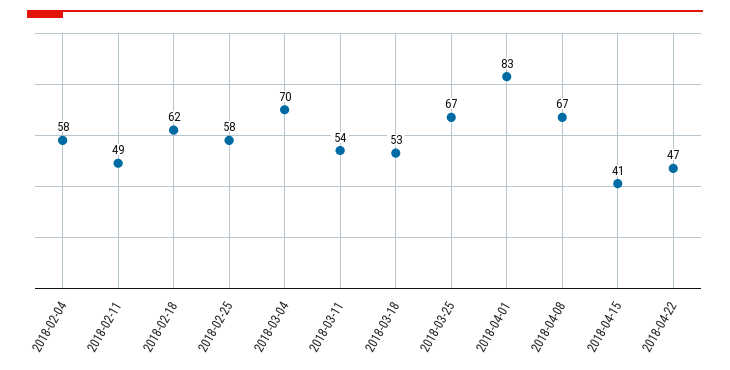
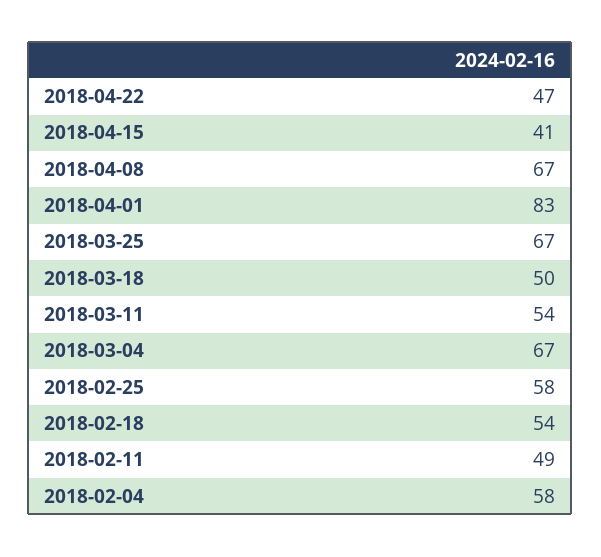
  {
    "2018-02-04": 58,
    "2018-02-11": 49,
-   "2018-02-18": 62,
+   "2018-02-18": 54,
    "2018-02-25": 58,
-   "2018-03-04": 70,
+   "2018-03-04": 67,
    "2018-03-11": 54,
-   "2018-03-18": 53,
+   "2018-03-18": 50,
    "2018-03-25": 67,
    "2018-04-01": 83,
    "2018-04-08": 67,
    "2018-04-15": 41,
    "2018-04-22": 47
  }

